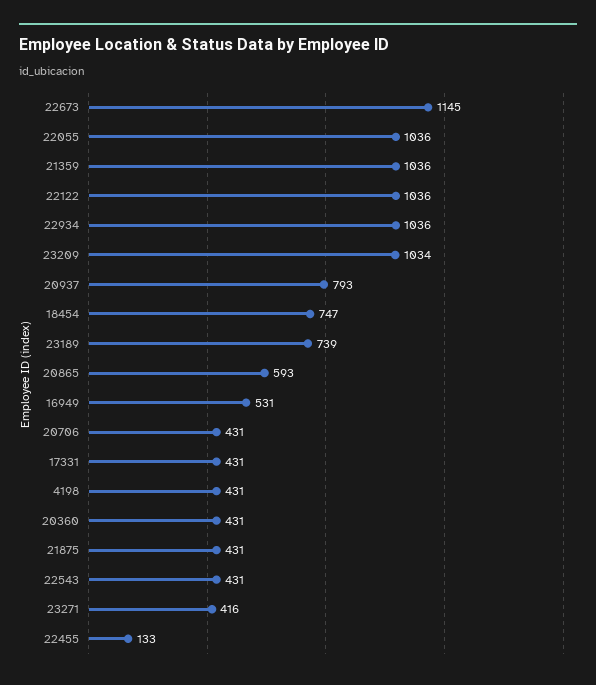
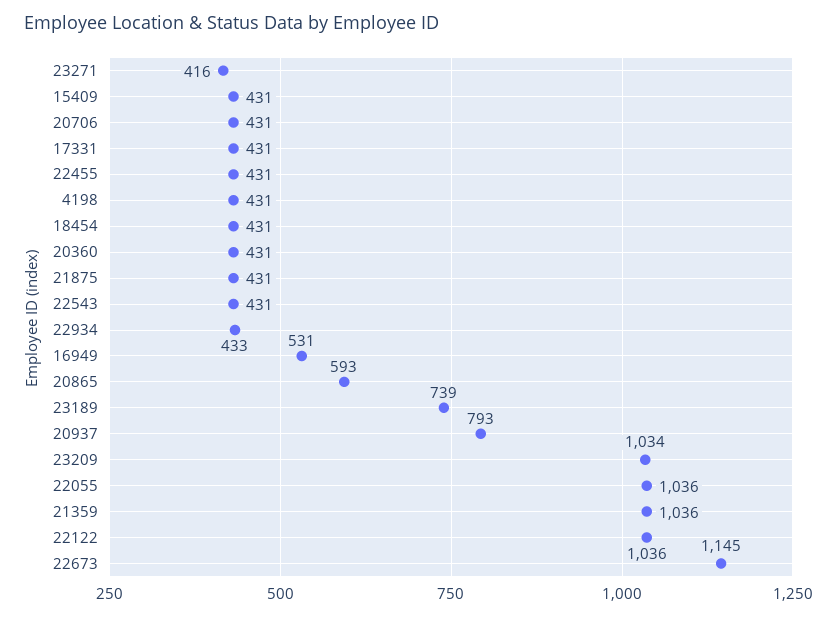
  {
    "22673": 1145,
    "22055": 1036,
    "21359": 1036,
    "22122": 1036,
-   "22934": 1036,
+   "22934": 433,
    "23209": 1034,
    "20937": 793,
-   "18454": 747,
+   "18454": 431,
    "23189": 739,
    "20865": 593,
    "16949": 531,
    "20706": 431,
    "17331": 431,
    "4198": 431,
    "20360": 431,
    "21875": 431,
    "22543": 431,
    "23271": 416,
-   "22455": 133
+   "22455": 431,
+   "15409": 431
  }

